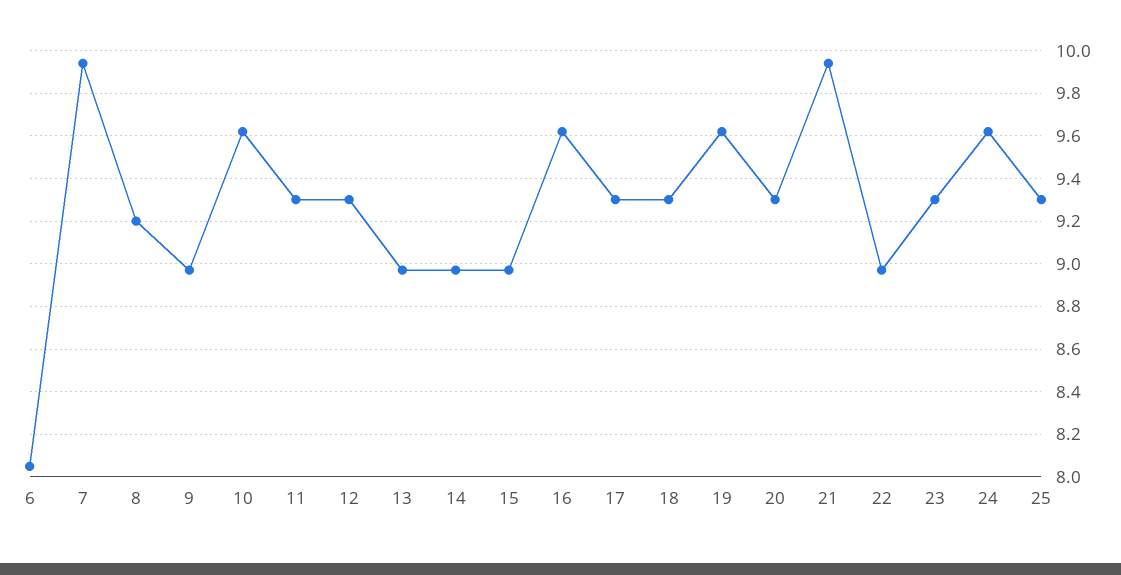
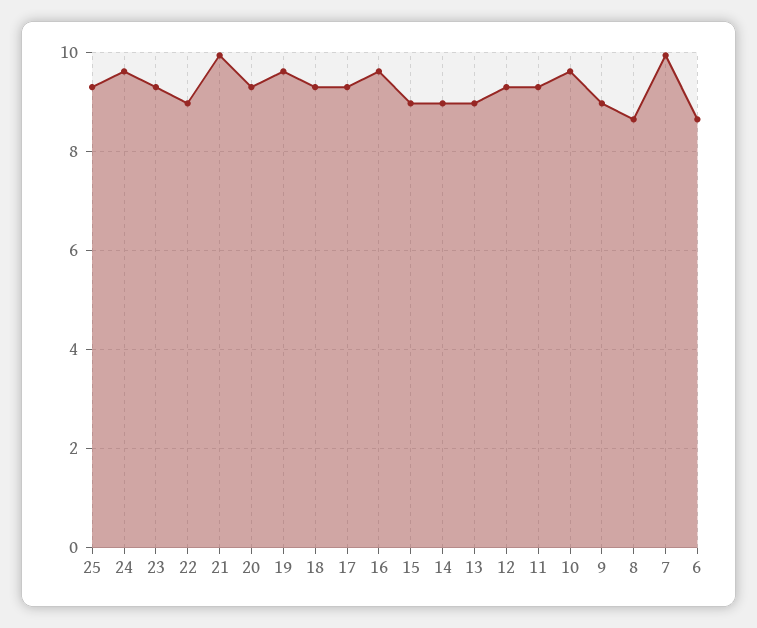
  {
-   "6": 8.05,
+   "6": 8.6,
    "7": 9.95,
-   "8": 9.2,
+   "8": 8.6,
    "9": 8.95,
    "10": 9.6,
    "11": 9.3,
    "12": 9.3,
    "13": 8.95,
    "14": 8.95,
    "15": 8.95,
    "16": 9.6,
    "17": 9.3,
    "18": 9.3,
    "19": 9.6,
    "20": 9.3,
    "21": 9.95,
    "22": 8.95,
    "23": 9.3,
    "24": 9.6,
    "25": 9.3
  }

